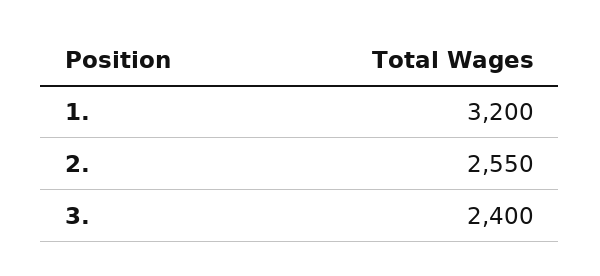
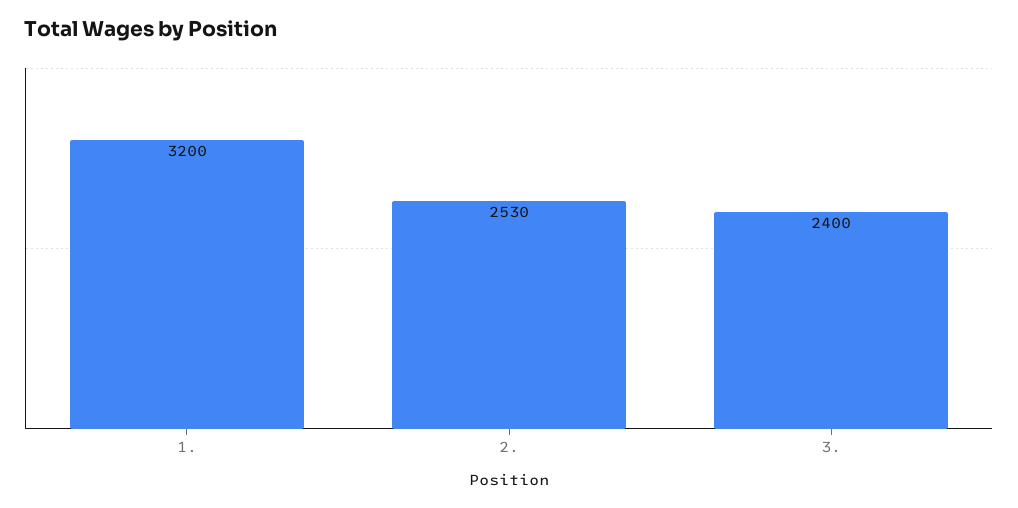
  {
    "1.": 3200,
-   "2.": 2550,
+   "2.": 2530,
    "3.": 2400
  }

